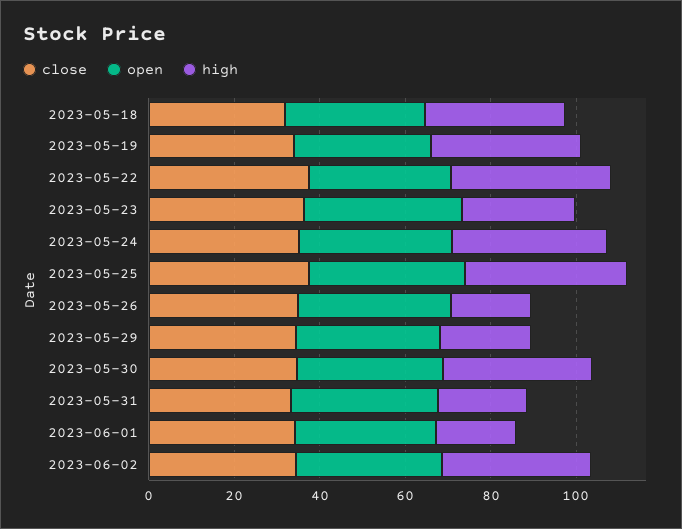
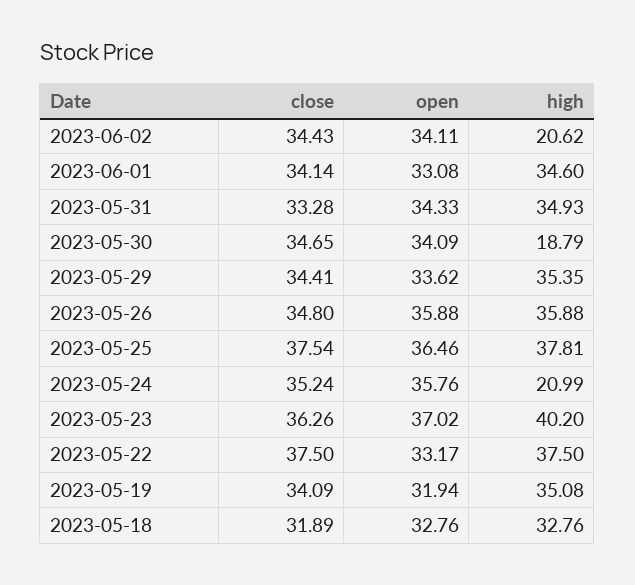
  {
    "close": {
      "2023-05-18": 31.89,
      "2023-05-19": 34.09,
      "2023-05-22": 37.5,
      "2023-05-23": 36.26,
      "2023-05-24": 35.24,
      "2023-05-25": 37.54,
      "2023-05-26": 34.8,
      "2023-05-29": 34.41,
      "2023-05-30": 34.65,
      "2023-05-31": 33.28,
      "2023-06-01": 34.14,
      "2023-06-02": 34.43
    },
    "open": {
      "2023-05-18": 32.76,
      "2023-05-19": 31.94,
      "2023-05-22": 33.17,
      "2023-05-23": 37.02,
      "2023-05-24": 35.76,
      "2023-05-25": 36.46,
      "2023-05-26": 35.88,
      "2023-05-29": 33.62,
      "2023-05-30": 34.09,
      "2023-05-31": 34.33,
      "2023-06-01": 33.08,
      "2023-06-02": 34.11
    },
    "high": {
      "2023-05-18": 32.76,
      "2023-05-19": 35.08,
      "2023-05-22": 37.5,
-     "2023-05-23": 25,
+     "2023-05-23": 40.2,
-     "2023-05-24": 35,
+     "2023-05-24": 20.99,
      "2023-05-25": 37.81,
-     "2023-05-26": 20,
+     "2023-05-26": 35.88,
-     "2023-05-29": 20,
+     "2023-05-29": 35.35,
-     "2023-05-30": 35,
+     "2023-05-30": 18.79,
-     "2023-05-31": 20,
+     "2023-05-31": 34.93,
-     "2023-06-01": 20,
+     "2023-06-01": 34.6,
-     "2023-06-02": 35
+     "2023-06-02": 20.62
    }
  }

